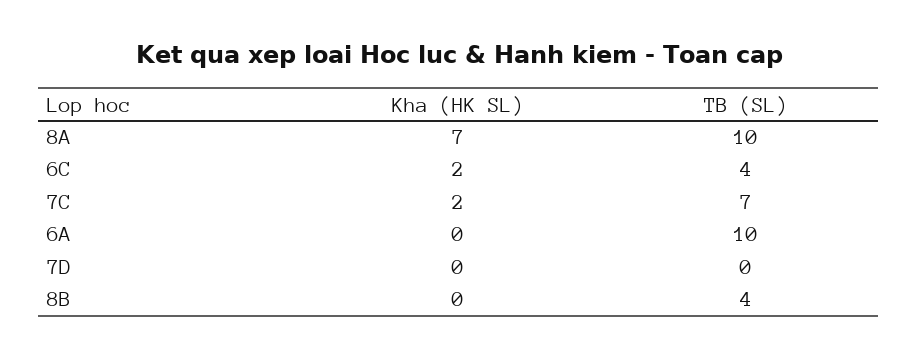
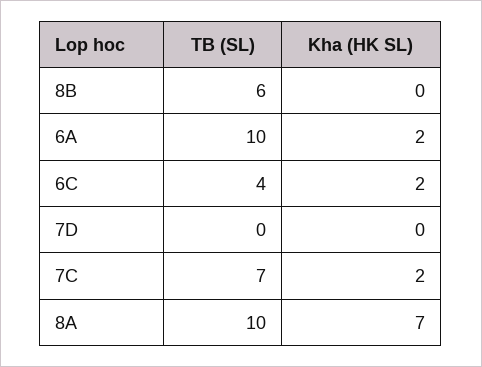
  {
    "Kha (HK SL)": {
      "8A": 7,
      "6C": 2,
      "7C": 2,
-     "6A": 0,
+     "6A": 2,
      "7D": 0,
      "8B": 0
    },
    "TB (SL)": {
      "8A": 10,
      "6C": 4,
      "7C": 7,
      "6A": 10,
      "7D": 0,
-     "8B": 4
+     "8B": 6
    }
  }

